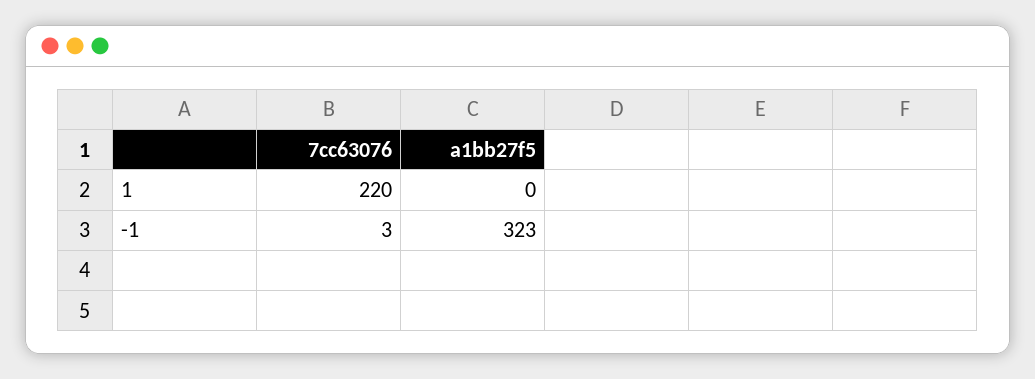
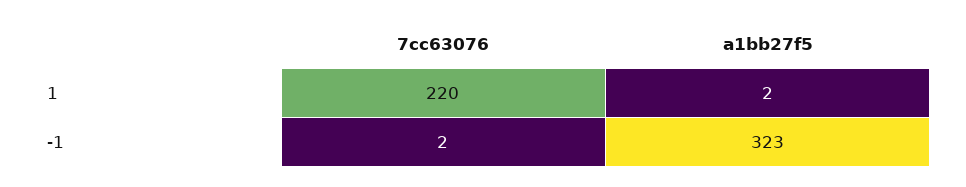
  {
    "7cc63076": {
      "1": 220,
-     "-1": 3
+     "-1": 2
    },
    "a1bb27f5": {
-     "1": 0,
+     "1": 2,
      "-1": 323
    }
  }

